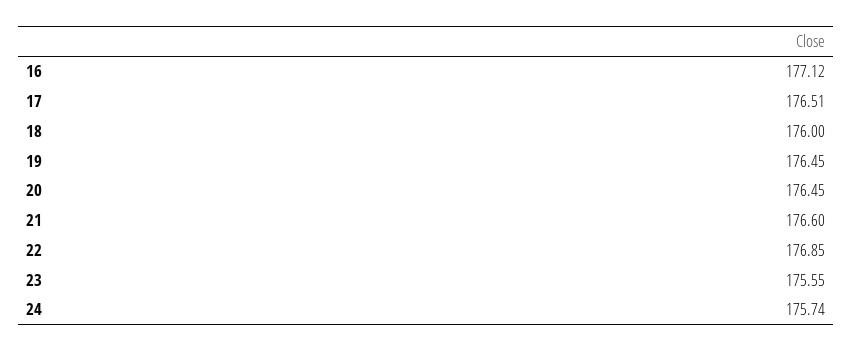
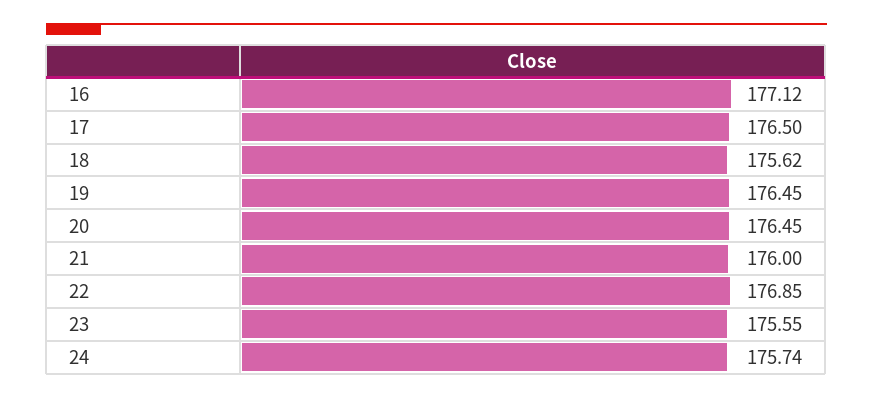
  {
    "16": 177.12,
-   "17": 176.51,
+   "17": 176.5,
-   "18": 176,
+   "18": 175.62,
    "19": 176.45,
    "20": 176.45,
-   "21": 176.6,
+   "21": 176,
    "22": 176.85,
    "23": 175.55,
    "24": 175.74
  }

